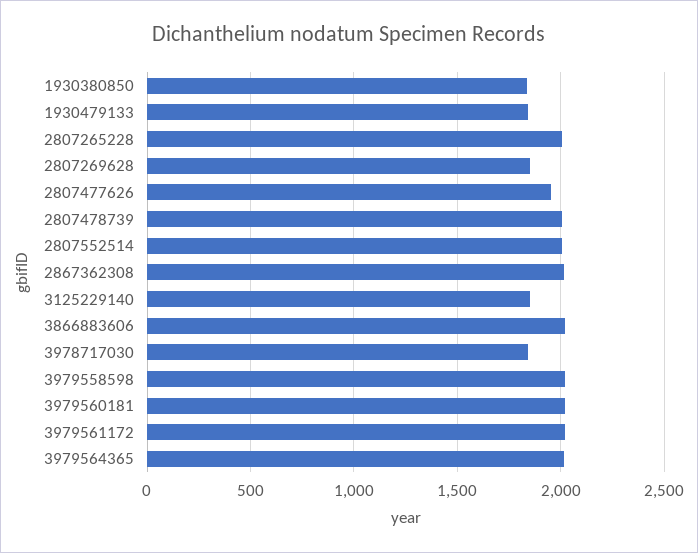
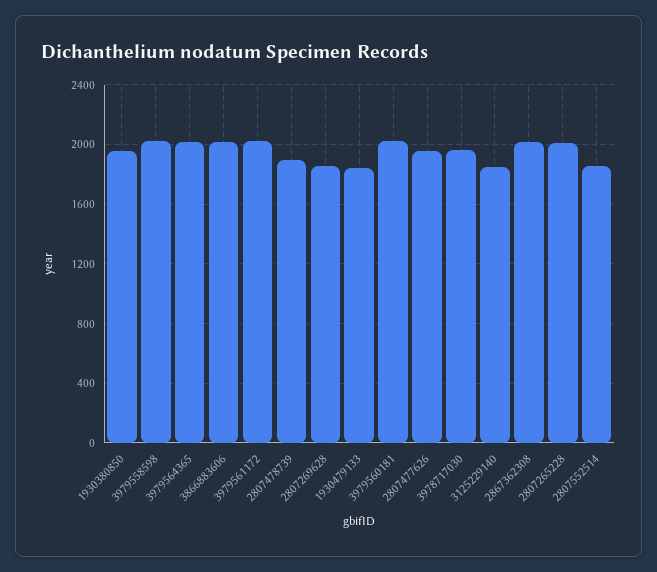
  {
-   "1930380850": 1850,
+   "1930380850": 1950,
    "1930479133": 1850,
    "2807265228": 2000,
    "2807269628": 1850,
    "2807477626": 1950,
-   "2807478739": 2000,
+   "2807478739": 1900,
-   "2807552514": 2000,
+   "2807552514": 1850,
    "2867362308": 2000,
    "3125229140": 1850,
    "3866883606": 2000,
-   "3978717030": 1850,
+   "3978717030": 1950,
    "3979558598": 2000,
    "3979560181": 2000,
    "3979561172": 2000,
    "3979564365": 2000
  }

